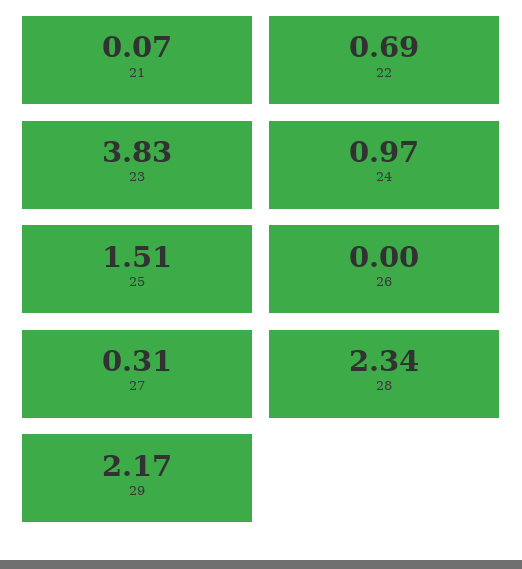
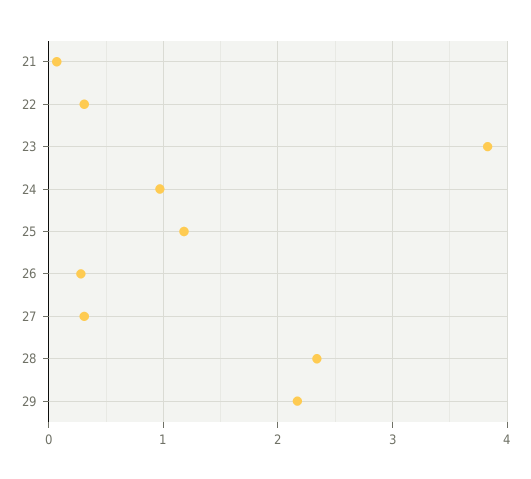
  {
    "21": 0.07,
-   "22": 0.69,
+   "22": 0.3,
    "23": 3.83,
    "24": 0.97,
-   "25": 1.51,
+   "25": 1.2,
-   "26": 0,
+   "26": 0.3,
    "27": 0.31,
    "28": 2.34,
    "29": 2.17
  }

